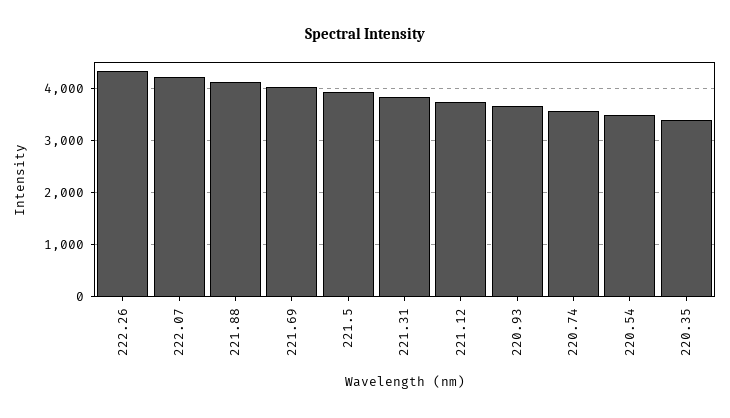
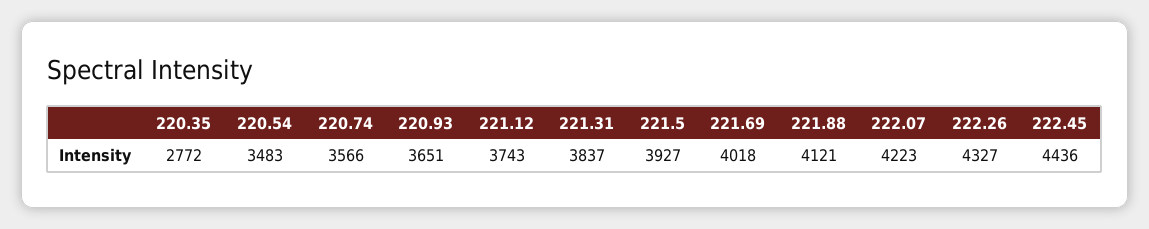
  {
    "222.26": 4327,
    "222.07": 4223,
    "221.88": 4121,
    "221.69": 4018,
    "221.5": 3927,
    "221.31": 3837,
    "221.12": 3743,
    "220.93": 3651,
    "220.74": 3566,
    "220.54": 3483,
-   "220.35": 3400
+   "220.35": 2772,
+   "222.45": 4436
  }

